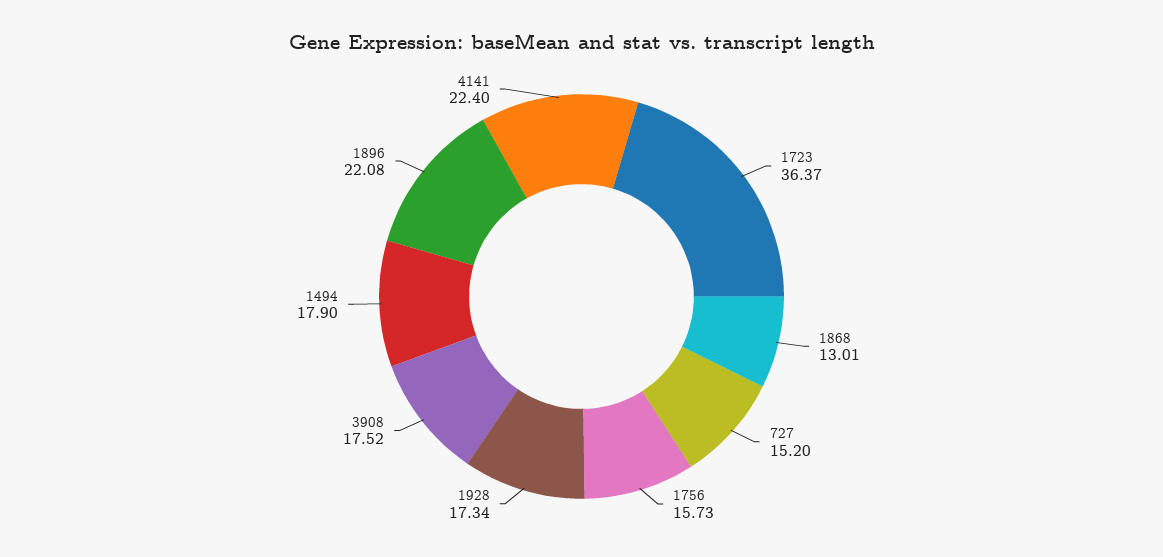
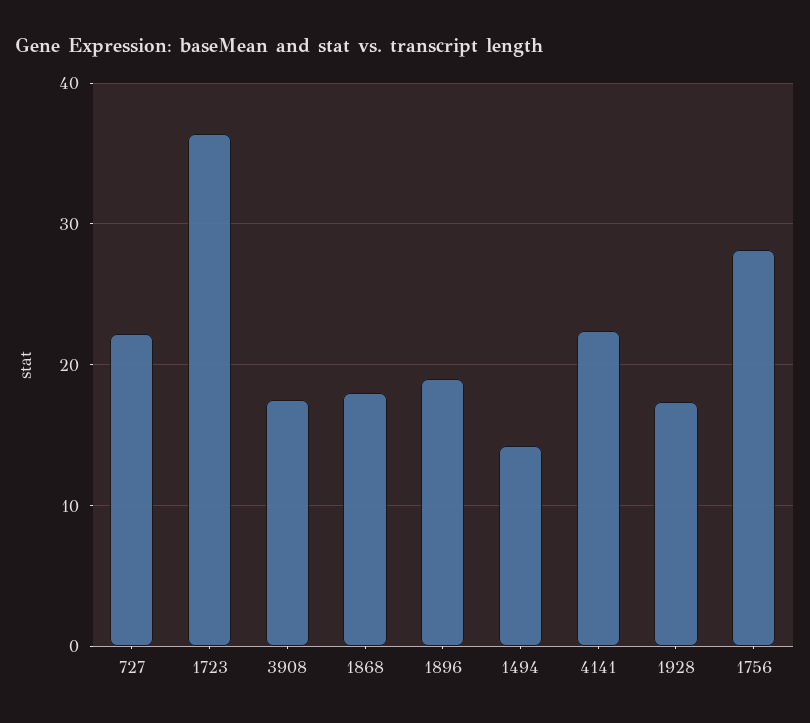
  {
    "1723": 36.37,
-   "1868": 13.01,
+   "1868": 18,
-   "727": 15.2,
+   "727": 22,
-   "1756": 15.73,
+   "1756": 28,
    "1928": 17.34,
    "3908": 17.52,
-   "1494": 17.9,
+   "1494": 14,
-   "1896": 22.08,
+   "1896": 19,
    "4141": 22.4
  }

